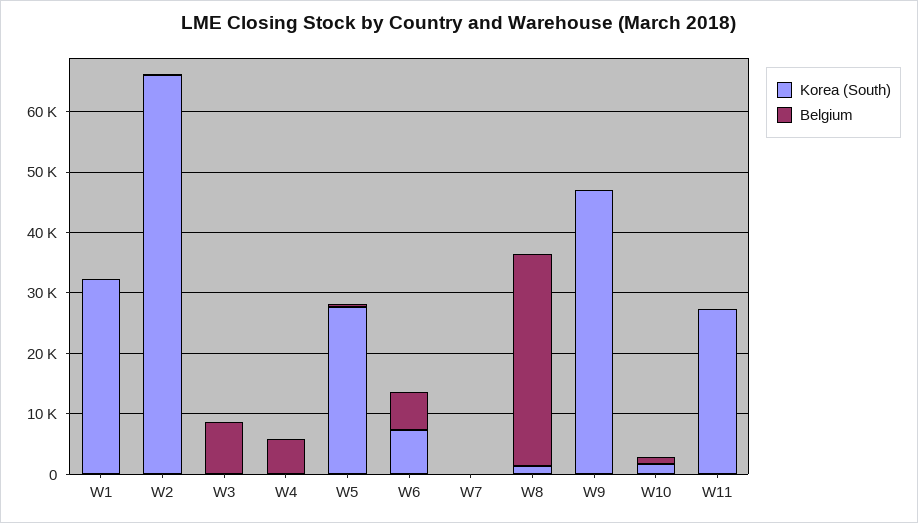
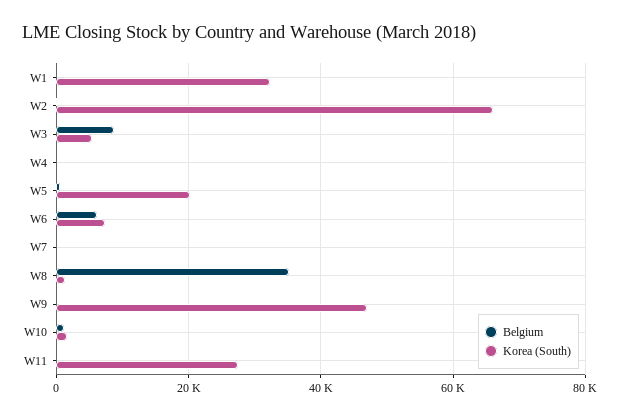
  {
    "Korea (South)": {
      "W1": 32000,
      "W2": 66000,
-     "W3": 0,
+     "W3": 6000,
      "W4": 0,
-     "W5": 28000,
+     "W5": 20000,
      "W6": 8000,
      "W7": 0,
      "W8": 2000,
      "W9": 48000,
      "W10": 2000,
      "W11": 28000
    },
    "Belgium": {
      "W1": 0,
      "W2": 0,
      "W3": 8000,
-     "W4": 6000,
+     "W4": 0,
      "W5": 0,
      "W6": 6000,
      "W7": 0,
      "W8": 36000,
      "W9": 0,
      "W10": 2000,
      "W11": 0
    }
  }

